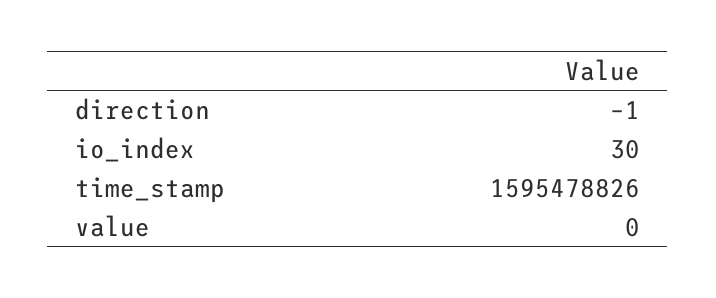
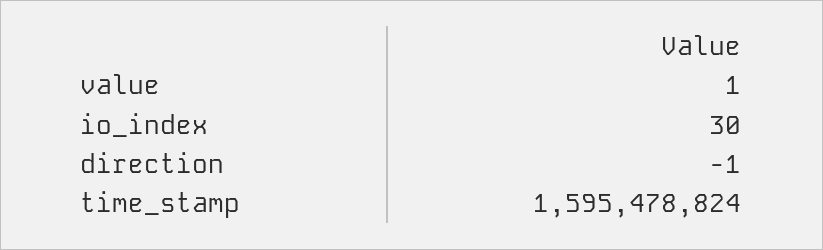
  {
    "direction": -1,
    "io_index": 30,
-   "time_stamp": 1595478826,
+   "time_stamp": 1595478824,
-   "value": 0
+   "value": 1
  }

